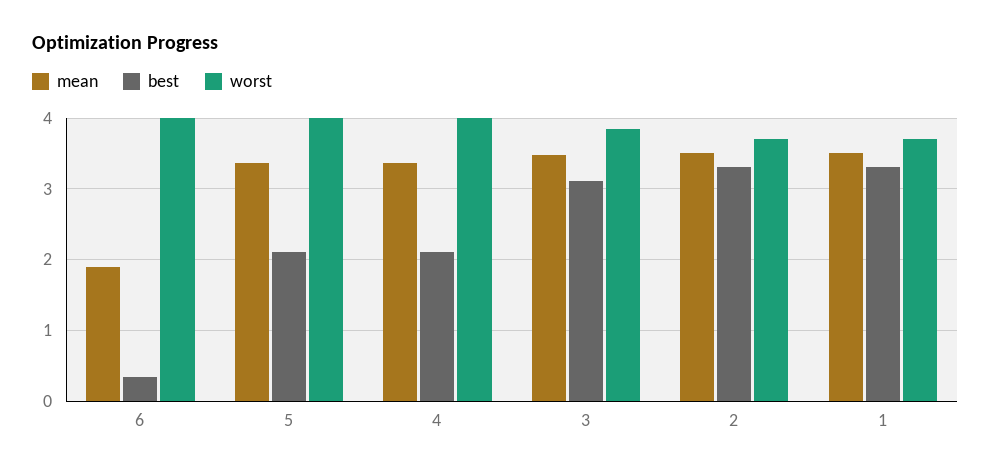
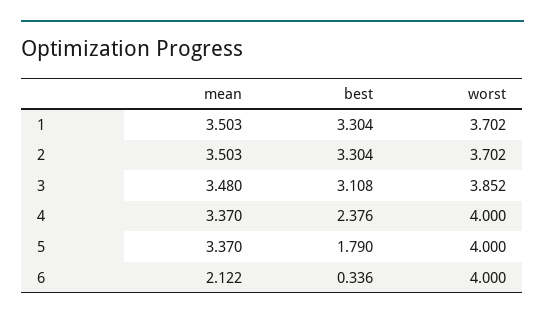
  {
    "mean": {
-     "6": 1.9,
+     "6": 2.122,
      "5": 3.37,
      "4": 3.37,
      "3": 3.48,
      "2": 3.503,
      "1": 3.503
    },
    "best": {
      "6": 0.336,
-     "5": 2.1,
+     "5": 1.79,
-     "4": 2.1,
+     "4": 2.376,
      "3": 3.108,
      "2": 3.304,
      "1": 3.304
    },
    "worst": {
      "6": 4,
      "5": 4,
      "4": 4,
      "3": 3.852,
      "2": 3.702,
      "1": 3.702
    }
  }

